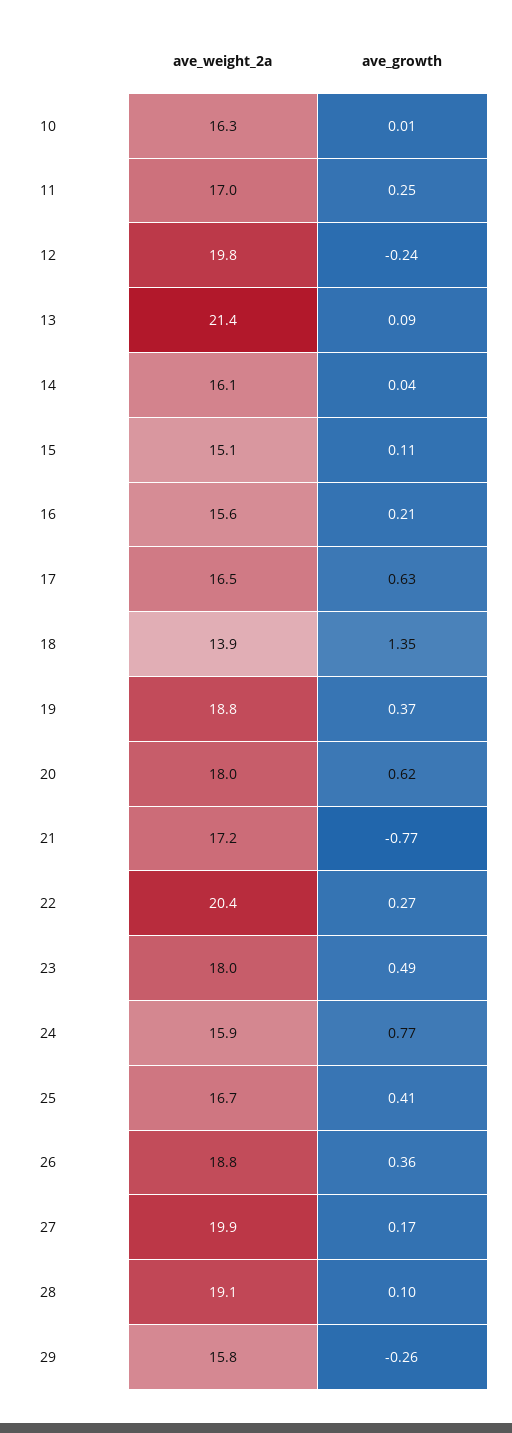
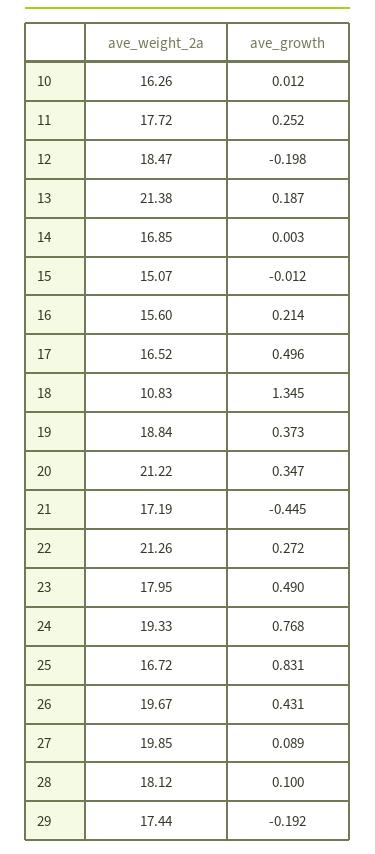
  {
    "ave_weight_2a": {
      "10": 16.26,
-     "11": 17,
+     "11": 17.72,
-     "12": 19.8,
+     "12": 18.47,
      "13": 21.38,
-     "14": 16.1,
+     "14": 16.85,
      "15": 15.07,
      "16": 15.6,
      "17": 16.52,
-     "18": 13.9,
+     "18": 10.83,
      "19": 18.84,
-     "20": 18,
+     "20": 21.22,
      "21": 17.19,
-     "22": 20.4,
+     "22": 21.26,
      "23": 17.95,
-     "24": 15.9,
+     "24": 19.33,
      "25": 16.72,
-     "26": 18.8,
+     "26": 19.67,
      "27": 19.85,
-     "28": 19.1,
+     "28": 18.12,
-     "29": 15.8
+     "29": 17.44
    },
    "ave_growth": {
      "10": 0.012,
      "11": 0.252,
-     "12": -0.24,
+     "12": -0.198,
-     "13": 0.09,
+     "13": 0.187,
-     "14": 0.04,
+     "14": 0.003,
-     "15": 0.11,
+     "15": -0.012,
      "16": 0.214,
-     "17": 0.63,
+     "17": 0.496,
      "18": 1.345,
      "19": 0.373,
-     "20": 0.62,
+     "20": 0.347,
-     "21": -0.77,
+     "21": -0.445,
      "22": 0.272,
      "23": 0.49,
      "24": 0.768,
-     "25": 0.41,
+     "25": 0.831,
-     "26": 0.36,
+     "26": 0.431,
-     "27": 0.17,
+     "27": 0.089,
      "28": 0.1,
-     "29": -0.26
+     "29": -0.192
    }
  }

